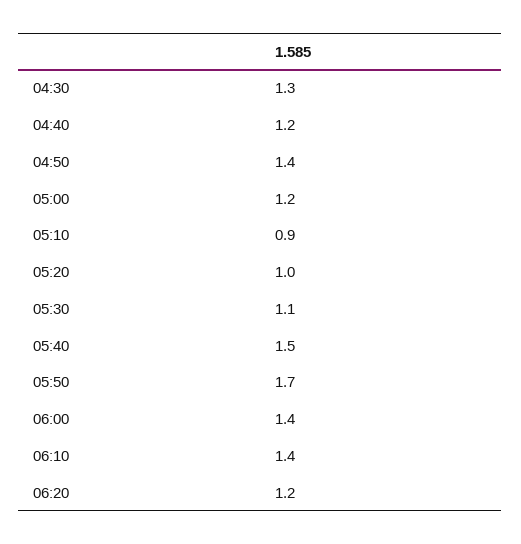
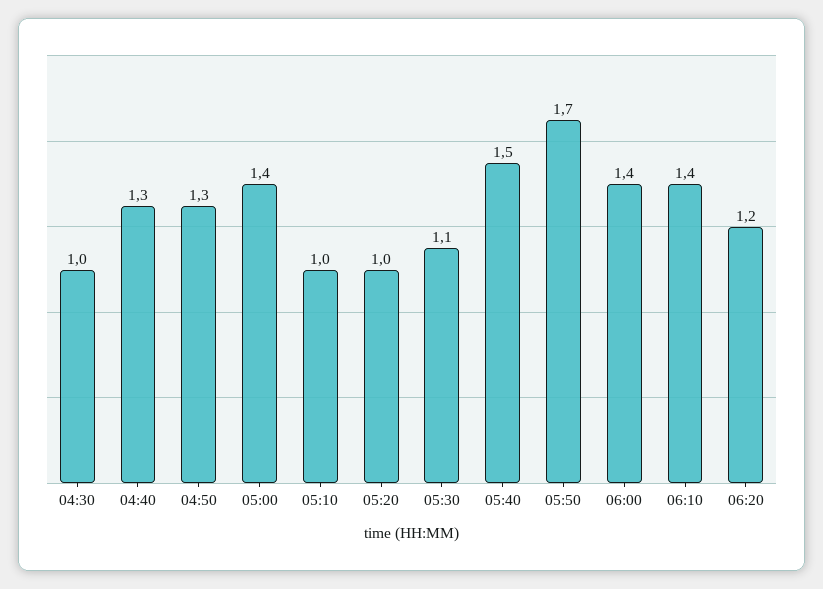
  {
-   "04:30": 1.3,
+   "04:30": 1,
-   "04:40": 1.2,
+   "04:40": 1.3,
-   "04:50": 1.4,
+   "04:50": 1.3,
-   "05:00": 1.2,
+   "05:00": 1.4,
-   "05:10": 0.9,
+   "05:10": 1,
    "05:20": 1,
    "05:30": 1.1,
    "05:40": 1.5,
    "05:50": 1.7,
    "06:00": 1.4,
    "06:10": 1.4,
    "06:20": 1.2
  }

